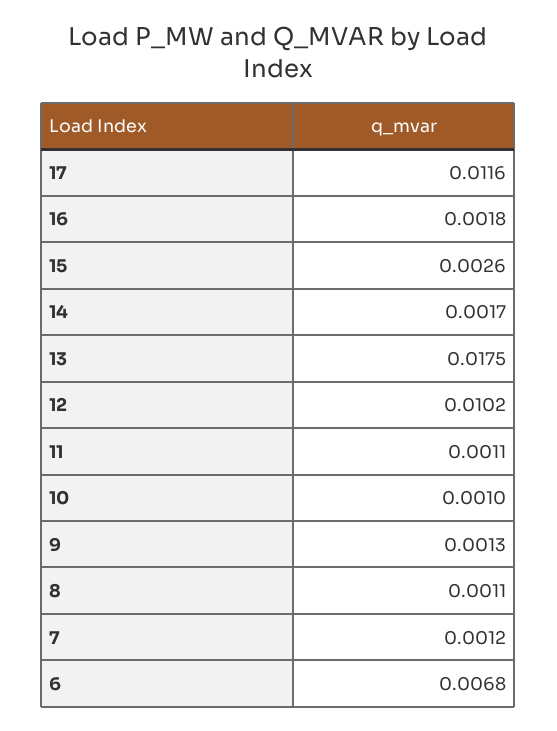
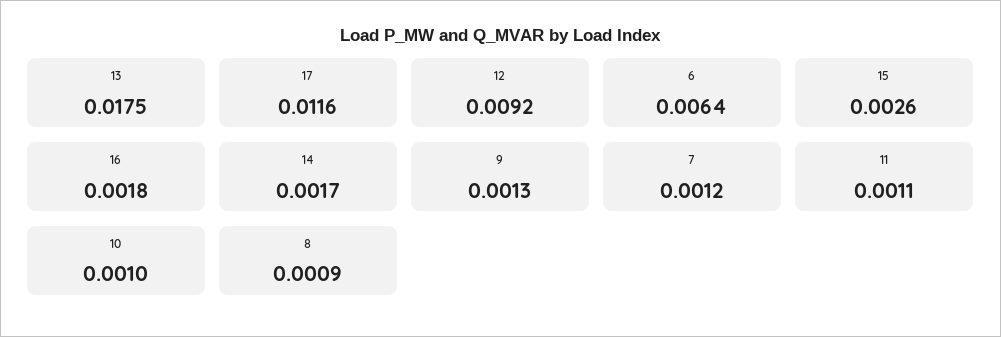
  {
    "17": 0.0116,
    "16": 0.0018,
    "15": 0.0026,
    "14": 0.0017,
    "13": 0.0175,
-   "12": 0.0102,
+   "12": 0.0092,
    "11": 0.0011,
    "10": 0.001,
    "9": 0.0013,
-   "8": 0.0011,
+   "8": 0.0009,
    "7": 0.0012,
-   "6": 0.0068
+   "6": 0.0064
  }

